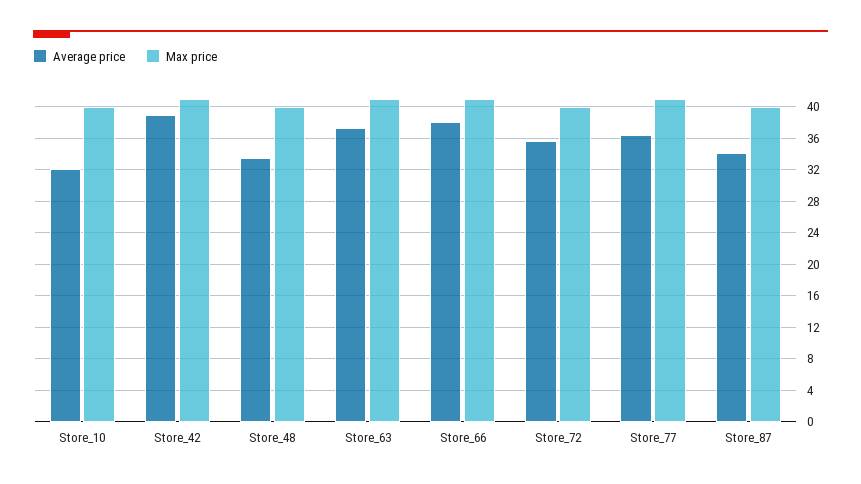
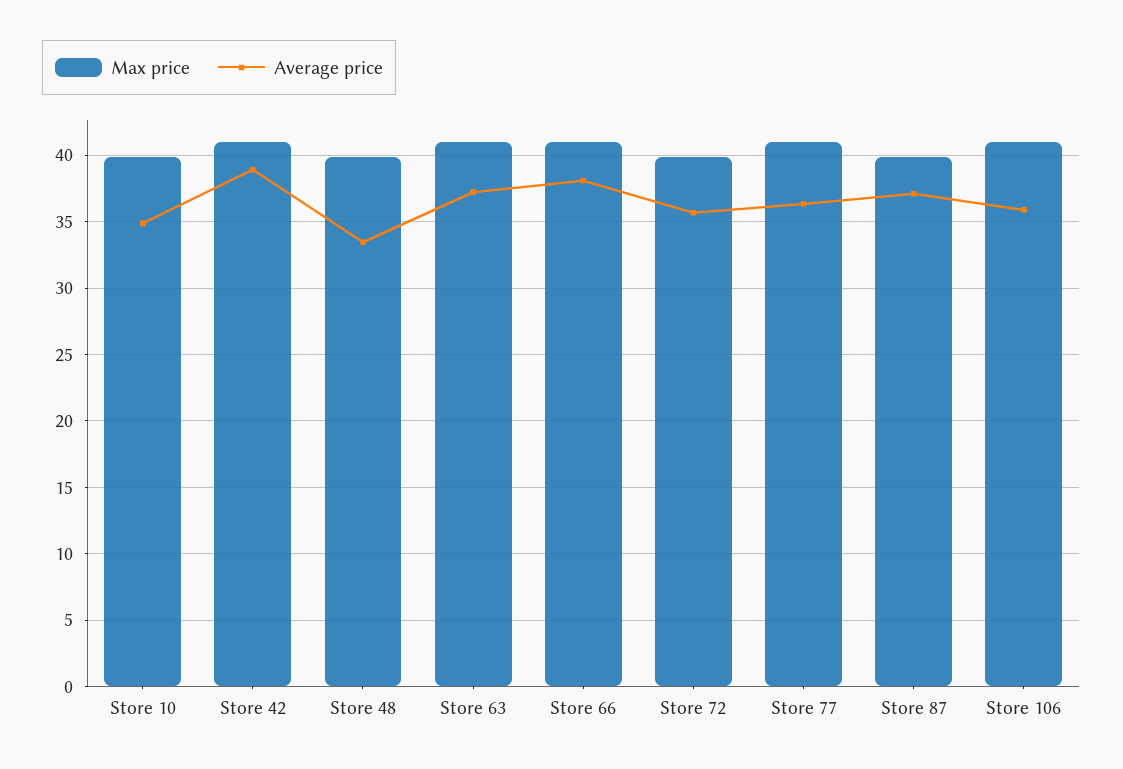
  {
    "Average price": {
-     "Store_10": 32,
+     "Store_10": 35,
      "Store_42": 39,
      "Store_48": 33.5,
      "Store_63": 37,
      "Store_66": 38,
      "Store_72": 35.5,
      "Store_77": 36.5,
-     "Store_87": 34
+     "Store_87": 37,
+     "Store 106": 36
    },
    "Max price": {
      "Store_10": 40,
      "Store_42": 41,
      "Store_48": 40,
      "Store_63": 41,
      "Store_66": 41,
      "Store_72": 40,
      "Store_77": 41,
-     "Store_87": 40
+     "Store_87": 40,
+     "Store 106": 41
    }
  }

